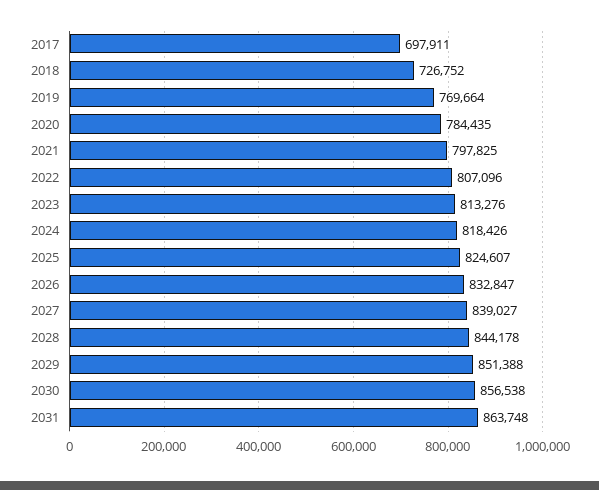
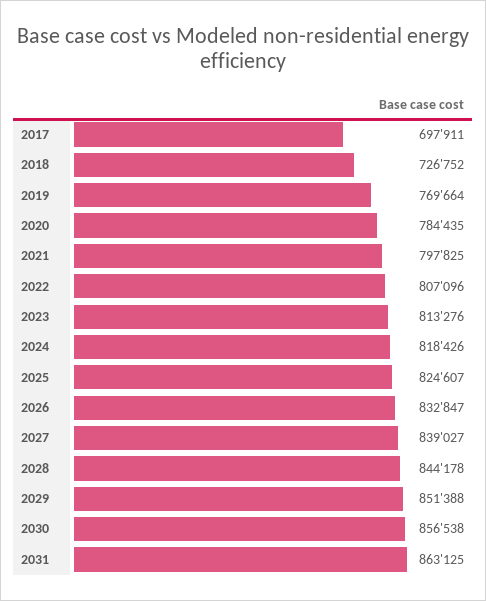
  {
    "2017": 697911,
    "2018": 726752,
    "2019": 769664,
    "2020": 784435,
    "2021": 797825,
    "2022": 807096,
    "2023": 813276,
    "2024": 818426,
    "2025": 824607,
    "2026": 832847,
    "2027": 839027,
    "2028": 844178,
    "2029": 851388,
    "2030": 856538,
-   "2031": 863748
+   "2031": 863125
  }

